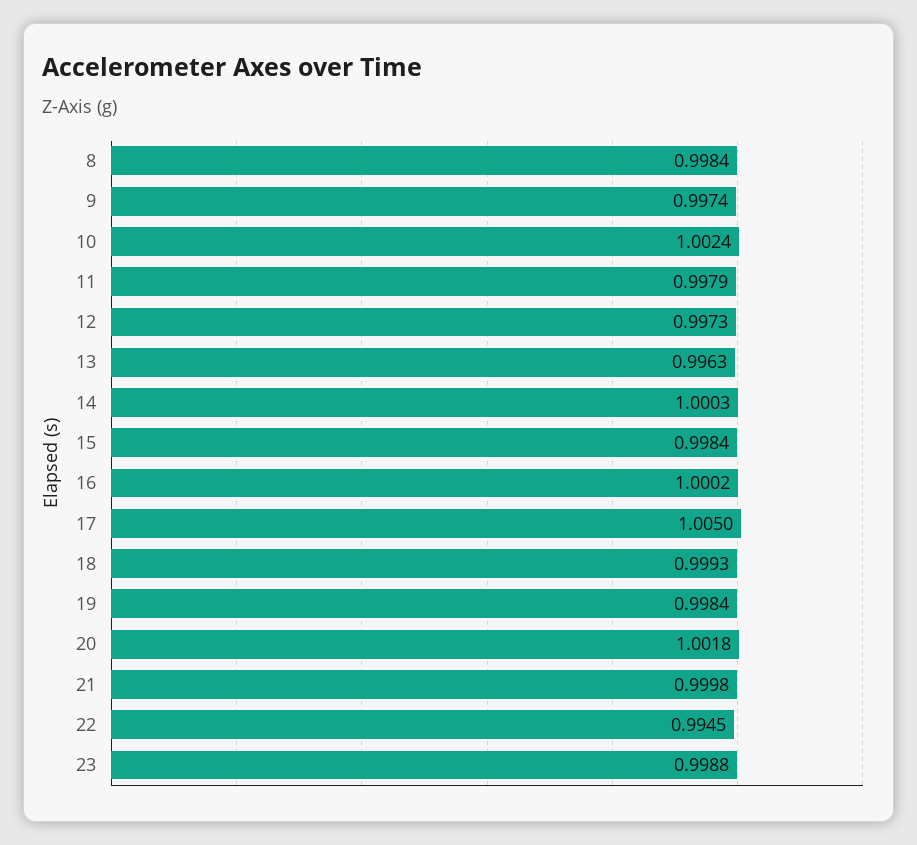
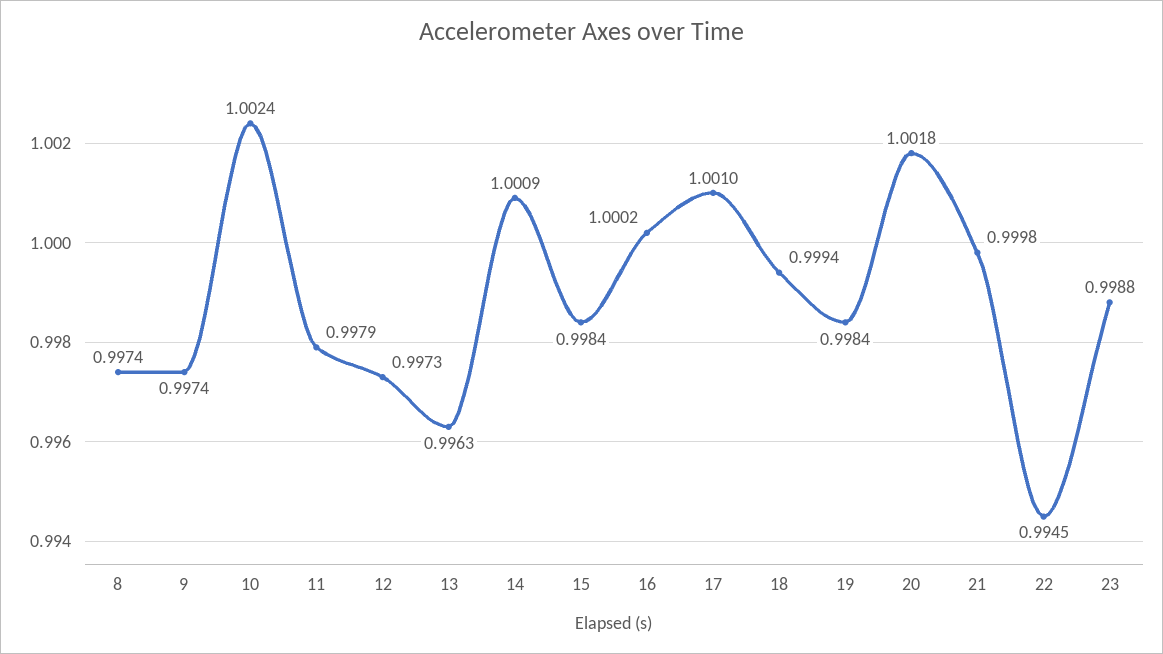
  {
-   "8": 0.9984,
+   "8": 0.9974,
    "9": 0.9974,
    "10": 1.0024,
    "11": 0.9979,
    "12": 0.9973,
    "13": 0.9963,
-   "14": 1.0003,
+   "14": 1.0009,
    "15": 0.9984,
    "16": 1.0002,
-   "17": 1.005,
+   "17": 1.001,
-   "18": 0.9993,
+   "18": 0.9994,
    "19": 0.9984,
    "20": 1.0018,
    "21": 0.9998,
    "22": 0.9945,
    "23": 0.9988
  }

